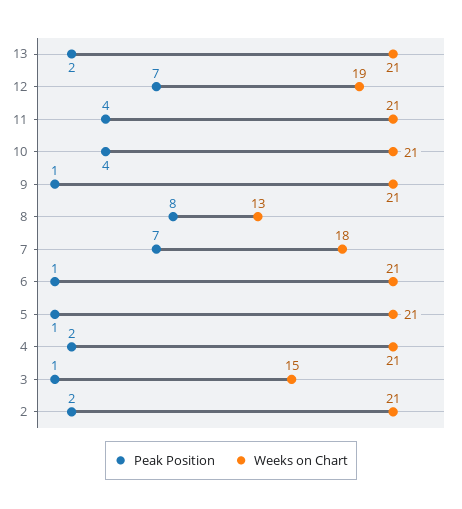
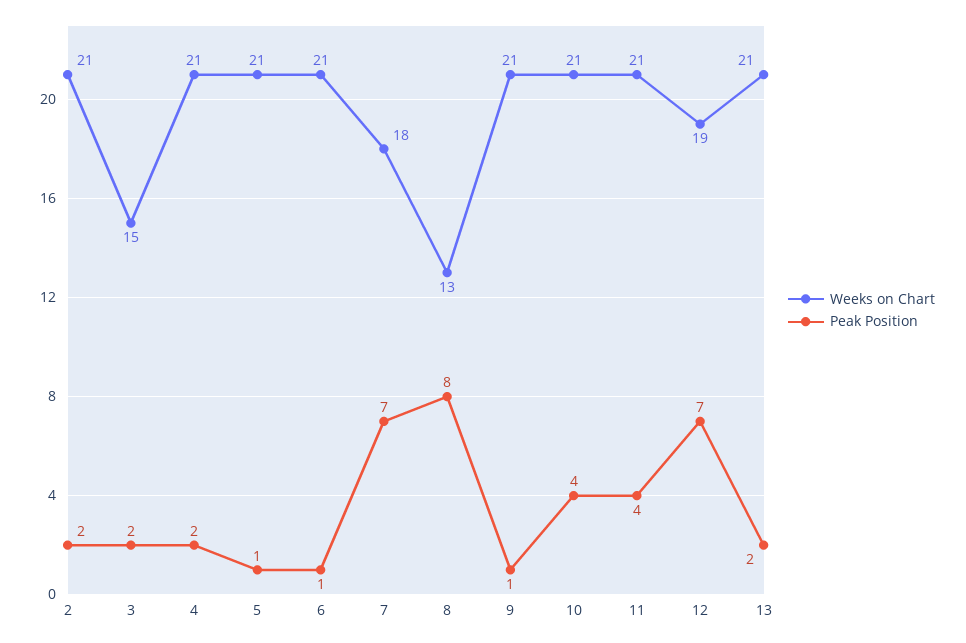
  {
    "Peak Position": {
      "13": 2,
      "12": 7,
      "11": 4,
      "10": 4,
      "9": 1,
      "8": 8,
      "7": 7,
      "6": 1,
      "5": 1,
      "4": 2,
-     "3": 1,
+     "3": 2,
      "2": 2
    },
    "Weeks on Chart": {
      "13": 21,
      "12": 19,
      "11": 21,
      "10": 21,
      "9": 21,
      "8": 13,
      "7": 18,
      "6": 21,
      "5": 21,
      "4": 21,
      "3": 15,
      "2": 21
    }
  }

